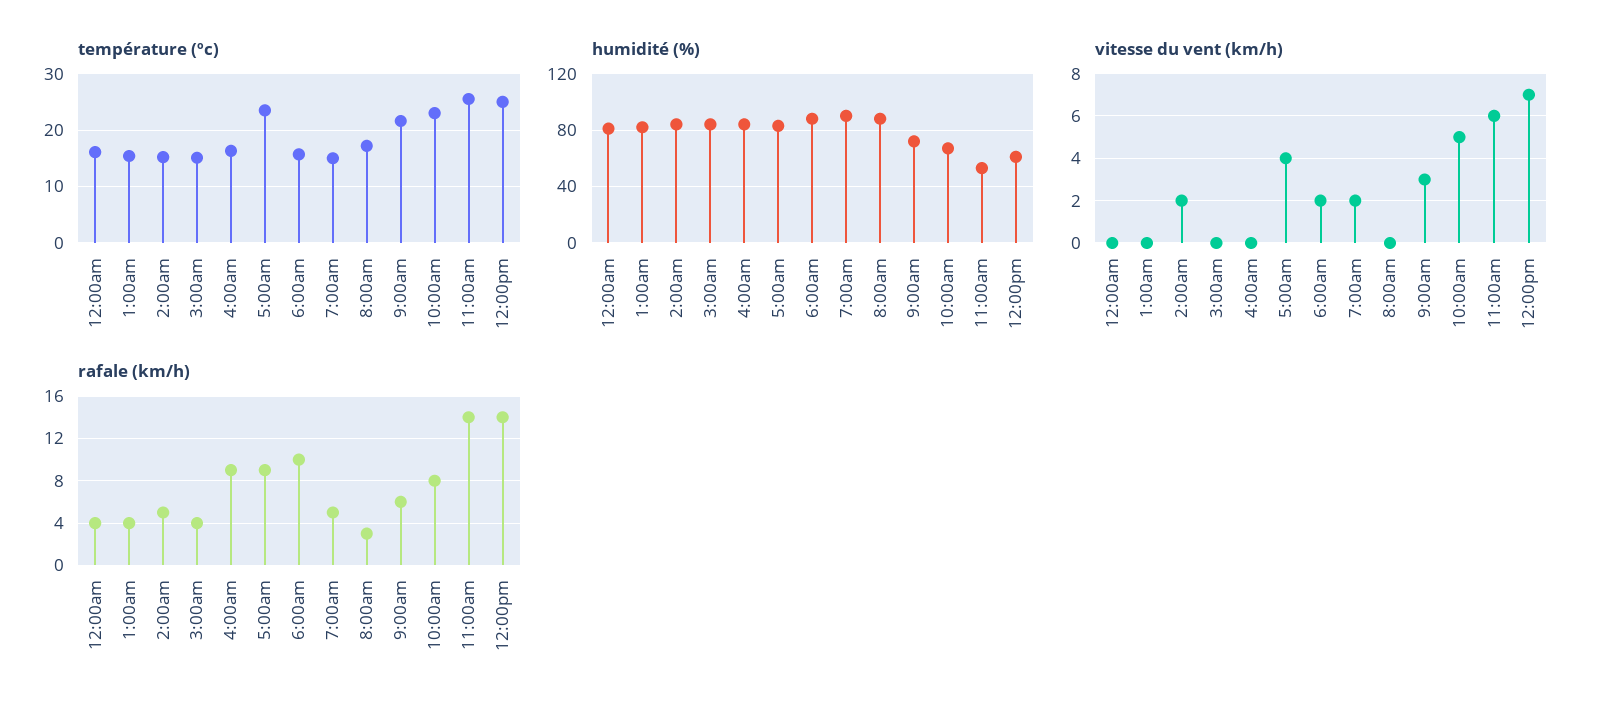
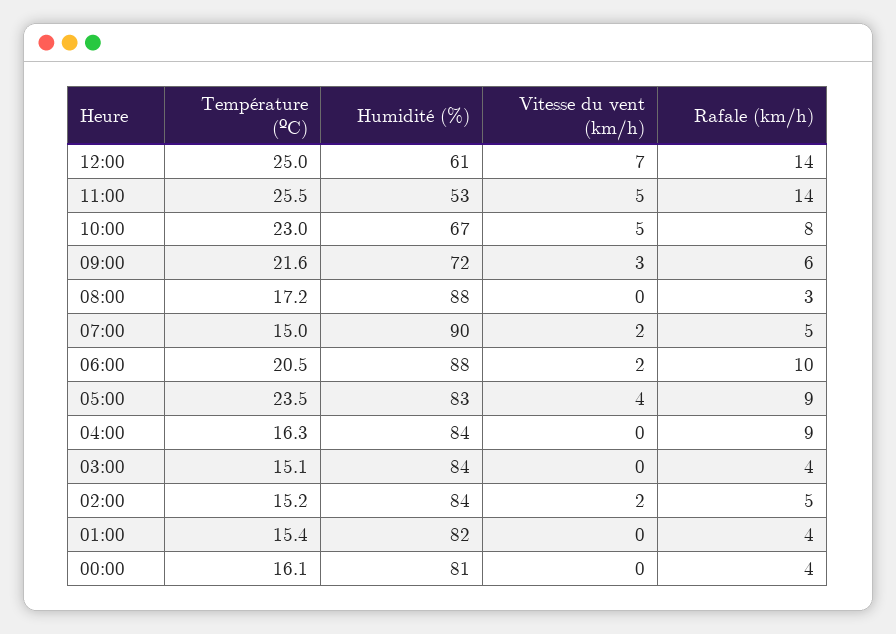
  {
    "température (ºc)": {
      "12:00am": 16.1,
      "1:00am": 15.4,
      "2:00am": 15.2,
      "3:00am": 15.1,
      "4:00am": 16.3,
      "5:00am": 23.5,
-     "6:00am": 16,
+     "6:00am": 20.5,
      "7:00am": 15,
      "8:00am": 17.2,
      "9:00am": 21.6,
      "10:00am": 23,
      "11:00am": 25.5,
      "12:00pm": 25
    },
    "humidité (%)": {
      "12:00am": 81,
      "1:00am": 82,
      "2:00am": 84,
      "3:00am": 84,
      "4:00am": 84,
      "5:00am": 83,
      "6:00am": 88,
      "7:00am": 90,
      "8:00am": 88,
      "9:00am": 72,
      "10:00am": 67,
      "11:00am": 53,
      "12:00pm": 61
    },
    "vitesse du vent (km/h)": {
      "12:00am": 0,
      "1:00am": 0,
      "2:00am": 2,
      "3:00am": 0,
      "4:00am": 0,
      "5:00am": 4,
      "6:00am": 2,
      "7:00am": 2,
      "8:00am": 0,
      "9:00am": 3,
      "10:00am": 5,
-     "11:00am": 6,
+     "11:00am": 5,
      "12:00pm": 7
    },
    "rafale (km/h)": {
      "12:00am": 4,
      "1:00am": 4,
      "2:00am": 5,
      "3:00am": 4,
      "4:00am": 9,
      "5:00am": 9,
      "6:00am": 10,
      "7:00am": 5,
      "8:00am": 3,
      "9:00am": 6,
      "10:00am": 8,
      "11:00am": 14,
      "12:00pm": 14
    }
  }

